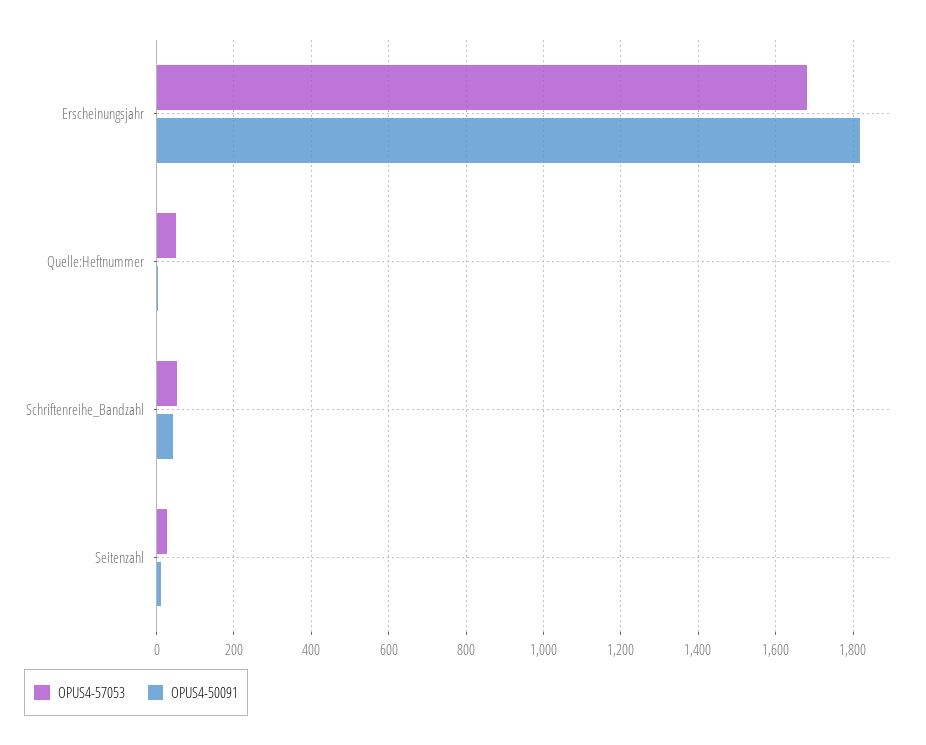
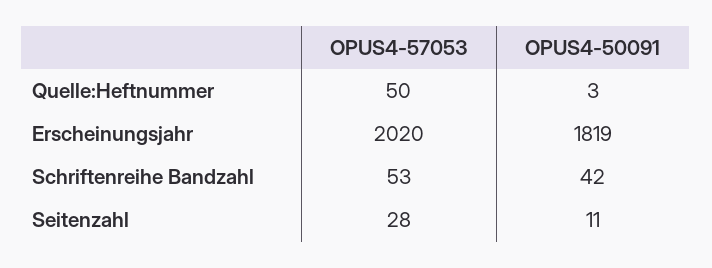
  {
    "OPUS4-57053": {
-     "Erscheinungsjahr": 1680,
+     "Erscheinungsjahr": 2020,
      "Quelle:Heftnummer": 50,
      "Schriftenreihe_Bandzahl": 53,
      "Seitenzahl": 28
    },
    "OPUS4-50091": {
      "Erscheinungsjahr": 1819,
      "Quelle:Heftnummer": 3,
      "Schriftenreihe_Bandzahl": 42,
      "Seitenzahl": 11
    }
  }

